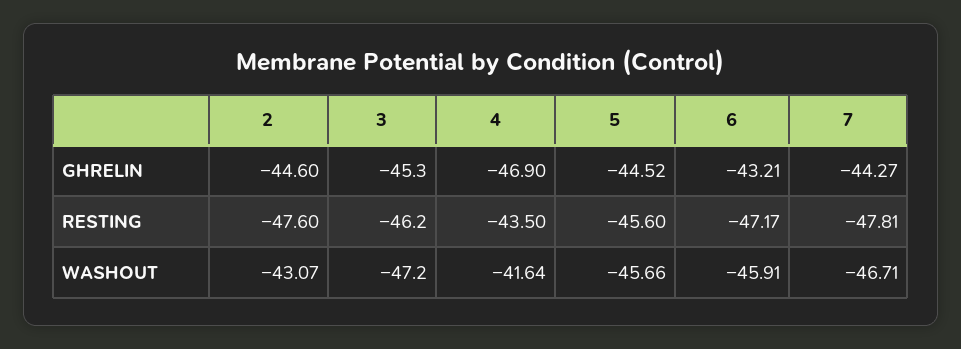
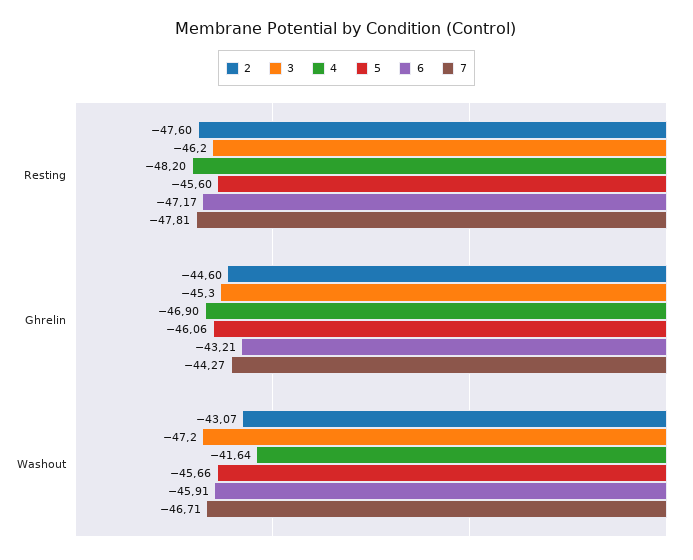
  {
    "2": {
      "GHRELIN": -44.6,
      "RESTING": -47.6,
      "WASHOUT": -43.07
    },
    "3": {
      "GHRELIN": -45.3,
      "RESTING": -46.2,
      "WASHOUT": -47.2
    },
    "4": {
      "GHRELIN": -46.9,
-     "RESTING": -43.5,
+     "RESTING": -48.2,
      "WASHOUT": -41.64
    },
    "5": {
-     "GHRELIN": -44.52,
+     "GHRELIN": -46.06,
      "RESTING": -45.6,
      "WASHOUT": -45.66
    },
    "6": {
      "GHRELIN": -43.21,
      "RESTING": -47.17,
      "WASHOUT": -45.91
    },
    "7": {
      "GHRELIN": -44.27,
      "RESTING": -47.81,
      "WASHOUT": -46.71
    }
  }

